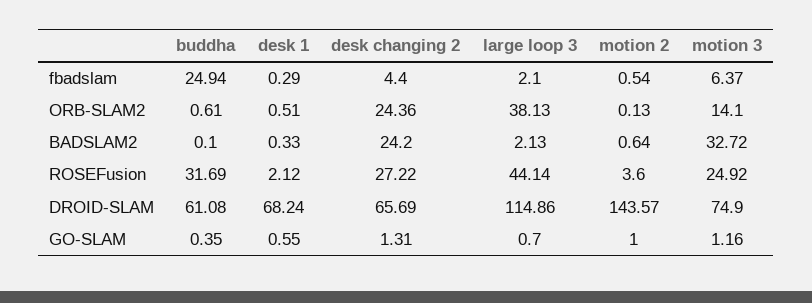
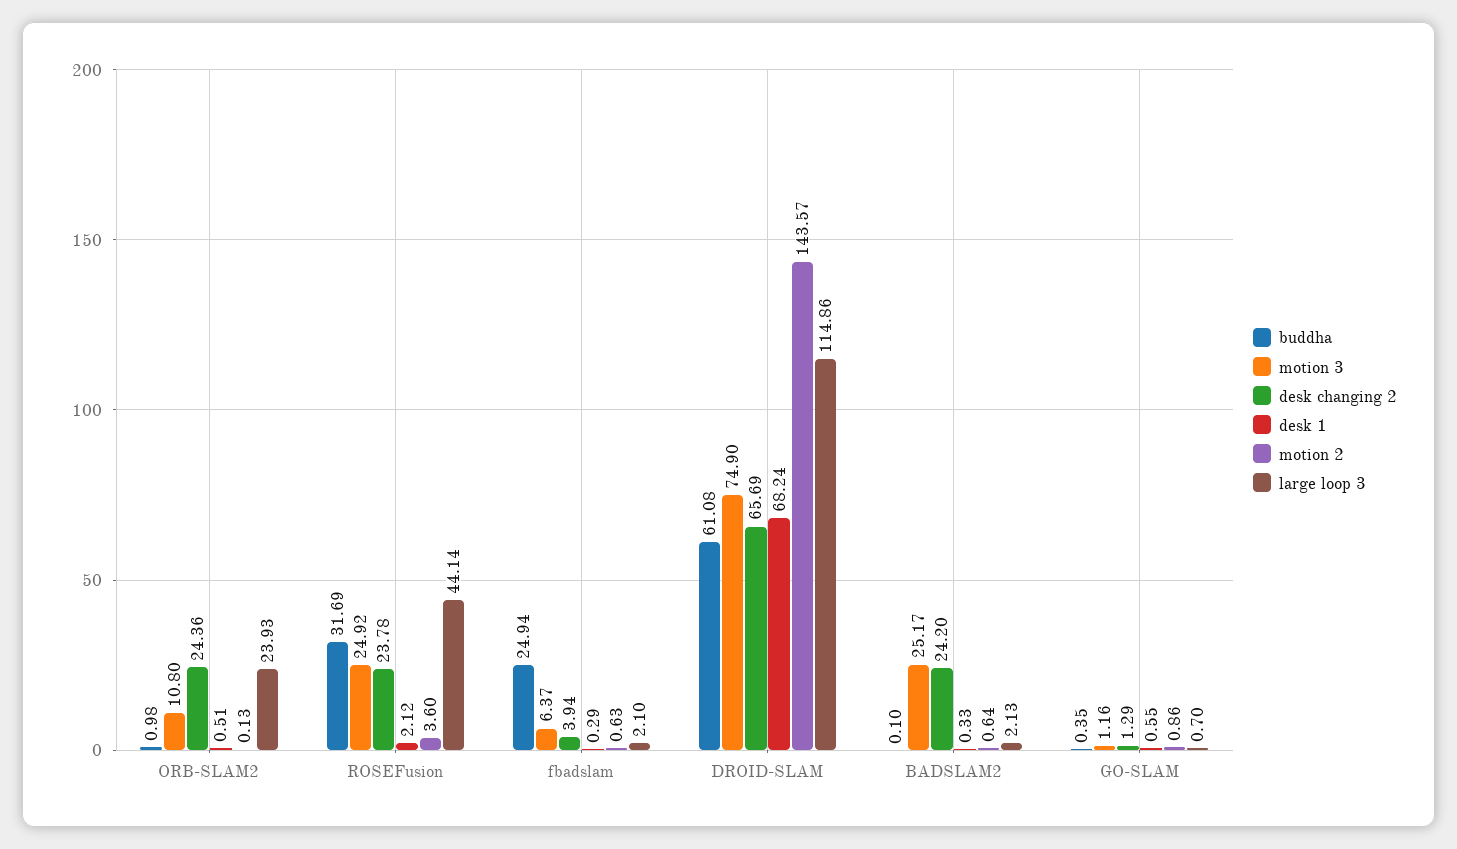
  {
    "buddha": {
      "fbadslam": 24.94,
-     "ORB-SLAM2": 0.61,
+     "ORB-SLAM2": 0.98,
      "BADSLAM2": 0.1,
      "ROSEFusion": 31.69,
      "DROID-SLAM": 61.08,
      "GO-SLAM": 0.35
    },
    "desk 1": {
      "fbadslam": 0.29,
      "ORB-SLAM2": 0.51,
      "BADSLAM2": 0.33,
      "ROSEFusion": 2.12,
      "DROID-SLAM": 68.24,
      "GO-SLAM": 0.55
    },
    "desk changing 2": {
-     "fbadslam": 4.4,
+     "fbadslam": 3.94,
      "ORB-SLAM2": 24.36,
      "BADSLAM2": 24.2,
-     "ROSEFusion": 27.22,
+     "ROSEFusion": 23.78,
      "DROID-SLAM": 65.69,
-     "GO-SLAM": 1.31
+     "GO-SLAM": 1.29
    },
    "large loop 3": {
      "fbadslam": 2.1,
-     "ORB-SLAM2": 38.13,
+     "ORB-SLAM2": 23.93,
      "BADSLAM2": 2.13,
      "ROSEFusion": 44.14,
      "DROID-SLAM": 114.86,
      "GO-SLAM": 0.7
    },
    "motion 2": {
-     "fbadslam": 0.54,
+     "fbadslam": 0.63,
      "ORB-SLAM2": 0.13,
      "BADSLAM2": 0.64,
      "ROSEFusion": 3.6,
      "DROID-SLAM": 143.57,
-     "GO-SLAM": 1
+     "GO-SLAM": 0.86
    },
    "motion 3": {
      "fbadslam": 6.37,
-     "ORB-SLAM2": 14.1,
+     "ORB-SLAM2": 10.8,
-     "BADSLAM2": 32.72,
+     "BADSLAM2": 25.17,
      "ROSEFusion": 24.92,
      "DROID-SLAM": 74.9,
      "GO-SLAM": 1.16
    }
  }

